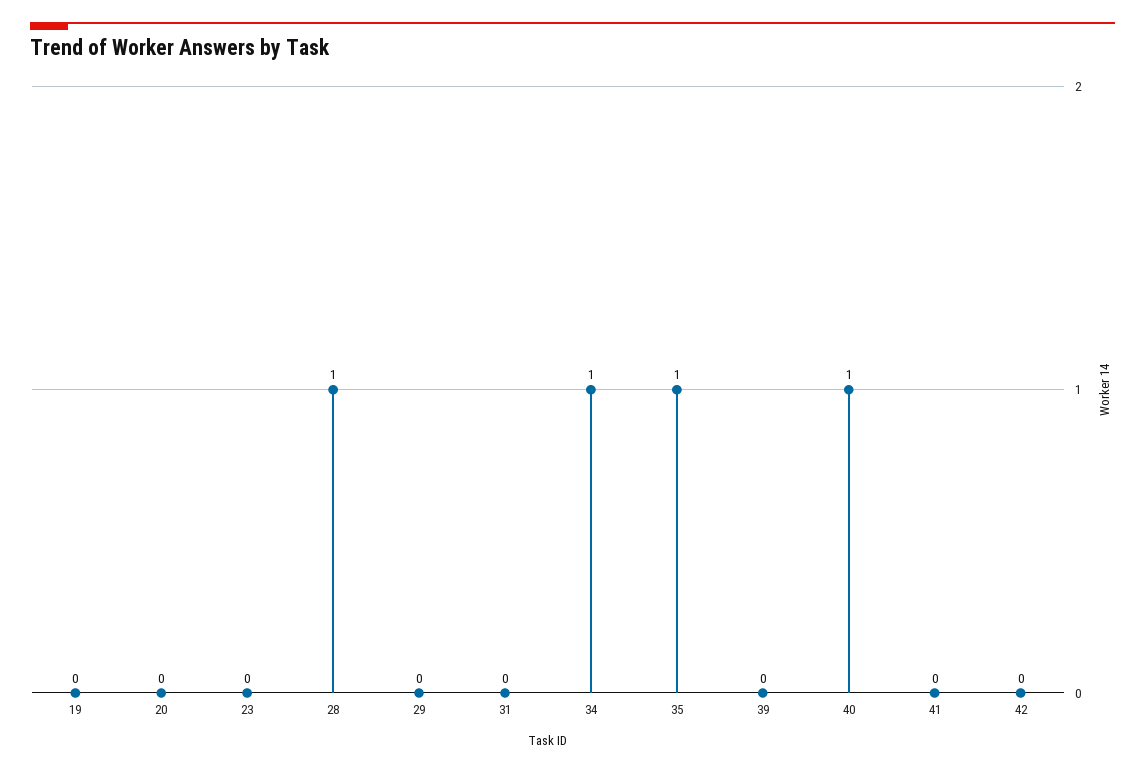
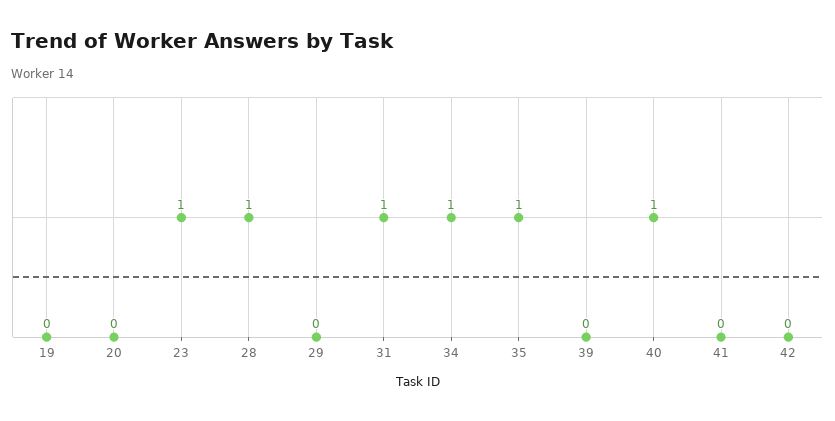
  {
    "19": 0,
    "20": 0,
-   "23": 0,
+   "23": 1,
    "28": 1,
    "29": 0,
-   "31": 0,
+   "31": 1,
    "34": 1,
    "35": 1,
    "39": 0,
    "40": 1,
    "41": 0,
    "42": 0
  }

